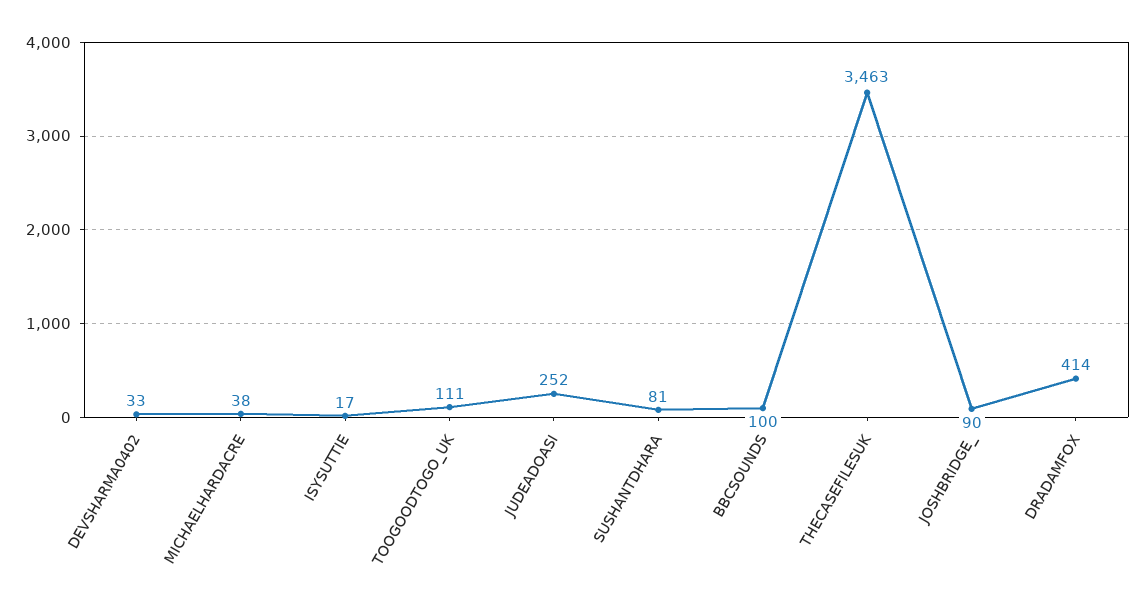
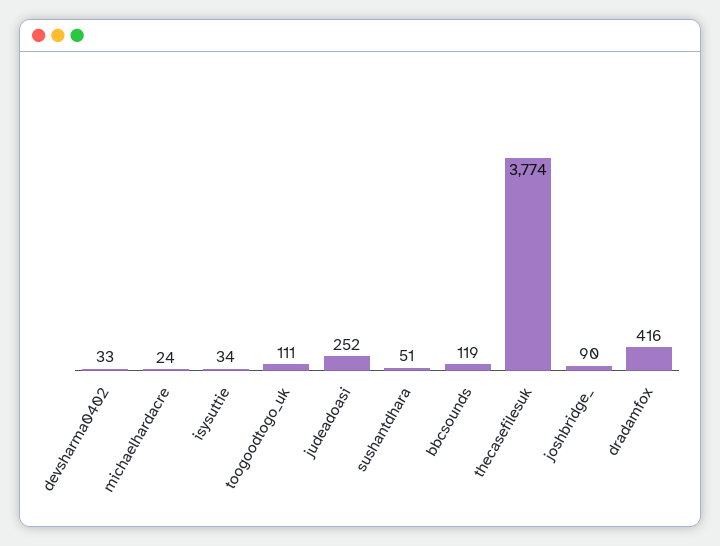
  {
    "DEVSHARMA0402": 33,
-   "MICHAELHARDACRE": 38,
+   "MICHAELHARDACRE": 24,
-   "ISYSUTTIE": 17,
+   "ISYSUTTIE": 34,
    "TOOGOODTOGO_UK": 111,
    "JUDEADOASI": 252,
-   "SUSHANTDHARA": 81,
+   "SUSHANTDHARA": 51,
-   "BBCSOUNDS": 100,
+   "BBCSOUNDS": 119,
-   "THECASEFILESUK": 3463,
+   "THECASEFILESUK": 3774,
    "JOSHBRIDGE_": 90,
-   "DRADAMFOX": 414
+   "DRADAMFOX": 416
  }

